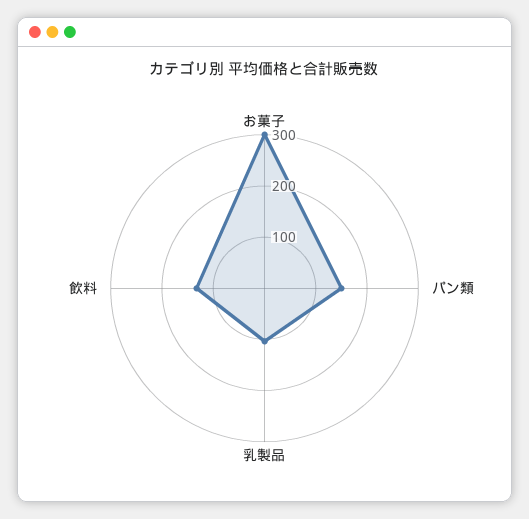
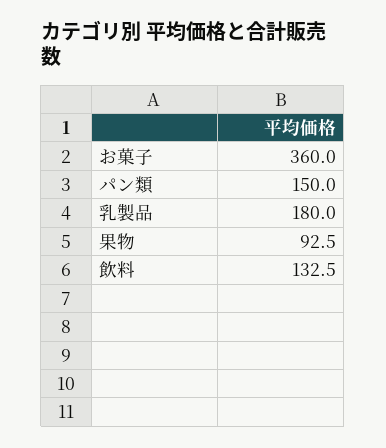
  {
-   "お菓子": 300,
+   "お菓子": 360,
    "パン類": 150,
-   "乳製品": 100,
+   "乳製品": 180,
-   "飲料": 132.5
+   "飲料": 132.5,
+   "果物": 92.5
  }

